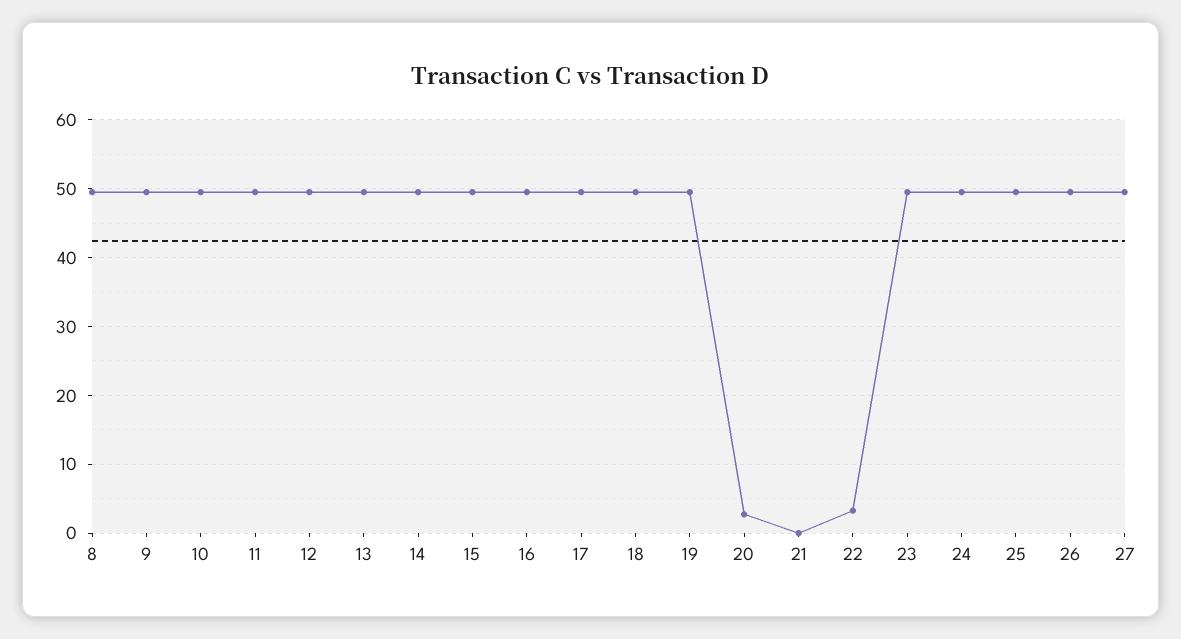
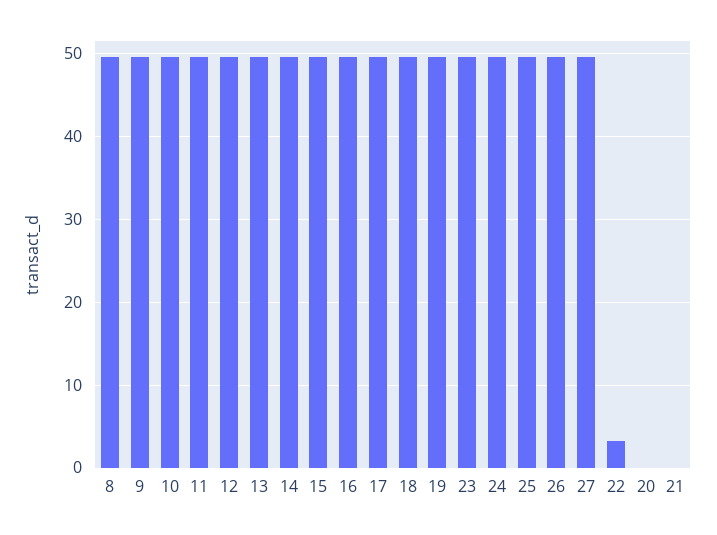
  {
    "8": 50,
    "9": 50,
    "10": 50,
    "11": 50,
    "12": 50,
    "13": 50,
    "14": 50,
    "15": 50,
    "16": 50,
    "17": 50,
    "18": 50,
    "19": 50,
-   "20": 3,
+   "20": 0,
    "21": 0,
    "22": 3,
    "23": 50,
    "24": 50,
    "25": 50,
    "26": 50,
    "27": 50
  }

